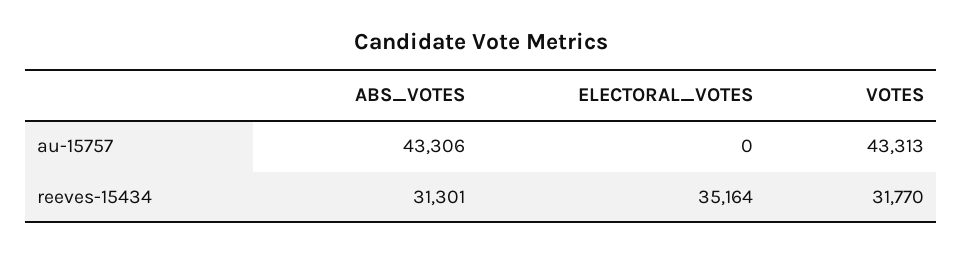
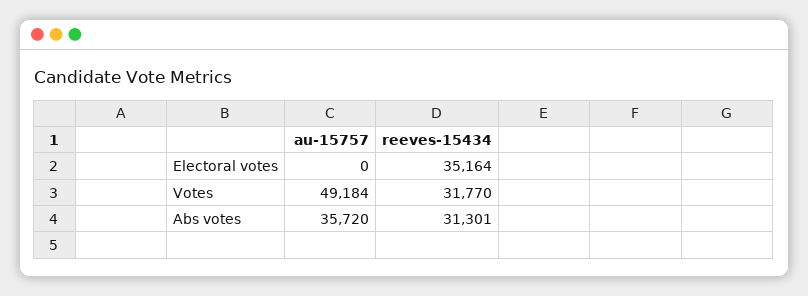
  {
    "ABS_VOTES": {
-     "au-15757": 43306,
+     "au-15757": 35720,
      "reeves-15434": 31301
    },
    "ELECTORAL_VOTES": {
      "au-15757": 0,
      "reeves-15434": 35164
    },
    "VOTES": {
-     "au-15757": 43313,
+     "au-15757": 49184,
      "reeves-15434": 31770
    }
  }

